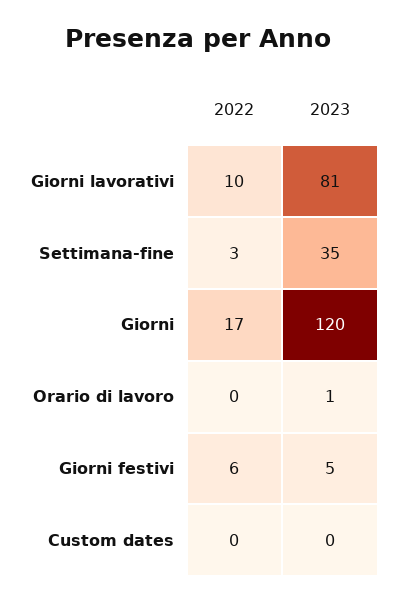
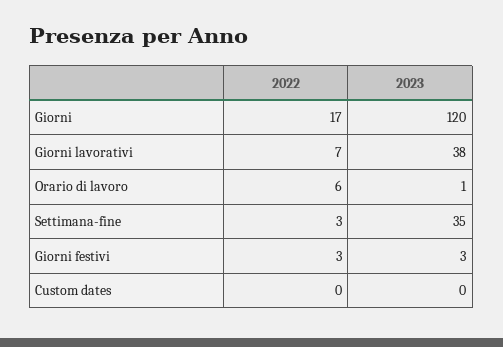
  {
    "2022": {
-     "Giorni lavorativi": 10,
+     "Giorni lavorativi": 7,
      "Settimana-fine": 3,
      "Giorni": 17,
-     "Orario di lavoro": 0,
+     "Orario di lavoro": 6,
-     "Giorni festivi": 6,
+     "Giorni festivi": 3,
      "Custom dates": 0
    },
    "2023": {
-     "Giorni lavorativi": 81,
+     "Giorni lavorativi": 38,
      "Settimana-fine": 35,
      "Giorni": 120,
      "Orario di lavoro": 1,
-     "Giorni festivi": 5,
+     "Giorni festivi": 3,
      "Custom dates": 0
    }
  }

